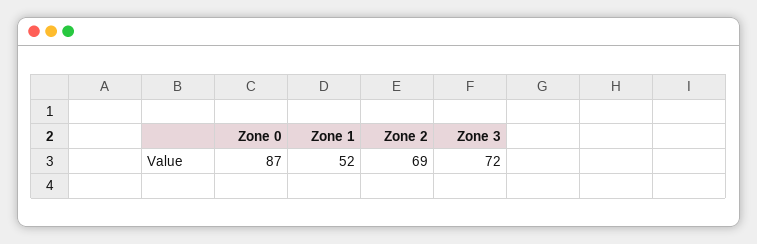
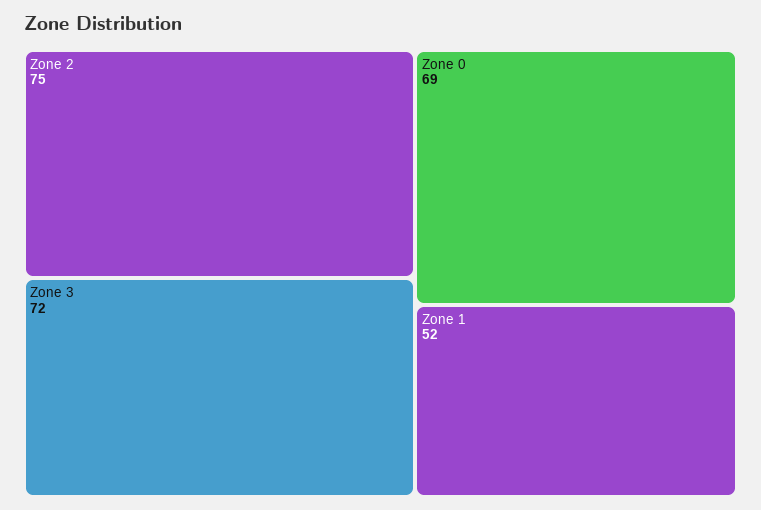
  {
-   "Zone 0": 87,
+   "Zone 0": 69,
    "Zone 1": 52,
-   "Zone 2": 69,
+   "Zone 2": 75,
    "Zone 3": 72
  }

